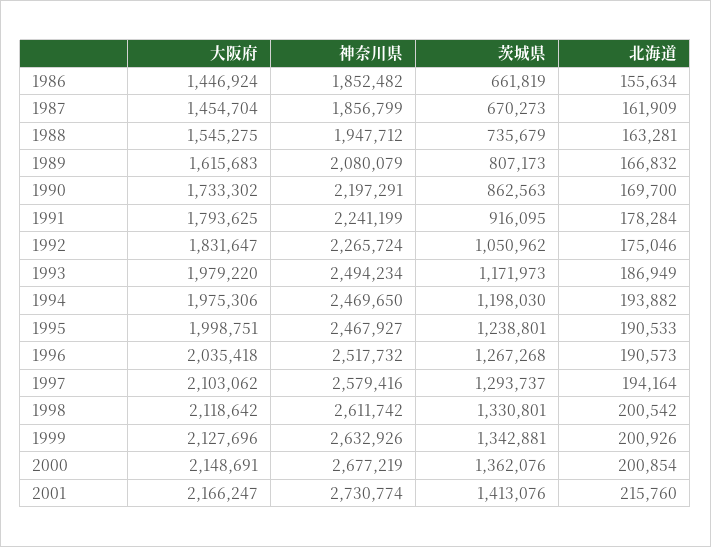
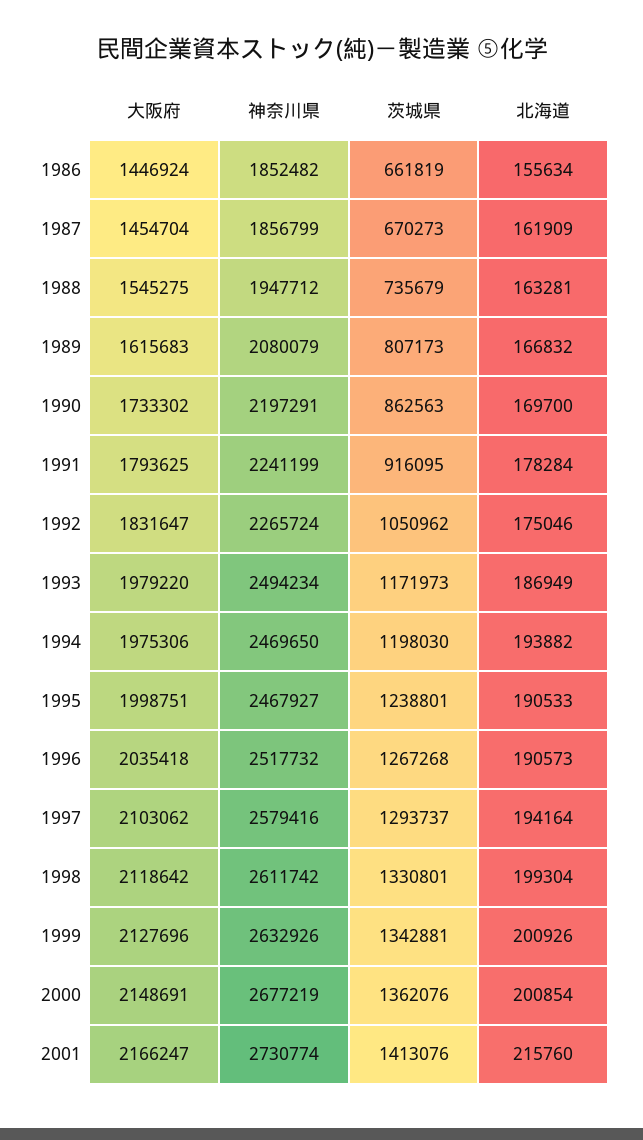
  {
    "大阪府": {
      "1986": 1446924,
      "1987": 1454704,
      "1988": 1545275,
      "1989": 1615683,
      "1990": 1733302,
      "1991": 1793625,
      "1992": 1831647,
      "1993": 1979220,
      "1994": 1975306,
      "1995": 1998751,
      "1996": 2035418,
      "1997": 2103062,
      "1998": 2118642,
      "1999": 2127696,
      "2000": 2148691,
      "2001": 2166247
    },
    "神奈川県": {
      "1986": 1852482,
      "1987": 1856799,
      "1988": 1947712,
      "1989": 2080079,
      "1990": 2197291,
      "1991": 2241199,
      "1992": 2265724,
      "1993": 2494234,
      "1994": 2469650,
      "1995": 2467927,
      "1996": 2517732,
      "1997": 2579416,
      "1998": 2611742,
      "1999": 2632926,
      "2000": 2677219,
      "2001": 2730774
    },
    "茨城県": {
      "1986": 661819,
      "1987": 670273,
      "1988": 735679,
      "1989": 807173,
      "1990": 862563,
      "1991": 916095,
      "1992": 1050962,
      "1993": 1171973,
      "1994": 1198030,
      "1995": 1238801,
      "1996": 1267268,
      "1997": 1293737,
      "1998": 1330801,
      "1999": 1342881,
      "2000": 1362076,
      "2001": 1413076
    },
    "北海道": {
      "1986": 155634,
      "1987": 161909,
      "1988": 163281,
      "1989": 166832,
      "1990": 169700,
      "1991": 178284,
      "1992": 175046,
      "1993": 186949,
      "1994": 193882,
      "1995": 190533,
      "1996": 190573,
      "1997": 194164,
-     "1998": 200542,
+     "1998": 199304,
      "1999": 200926,
      "2000": 200854,
      "2001": 215760
    }
  }

